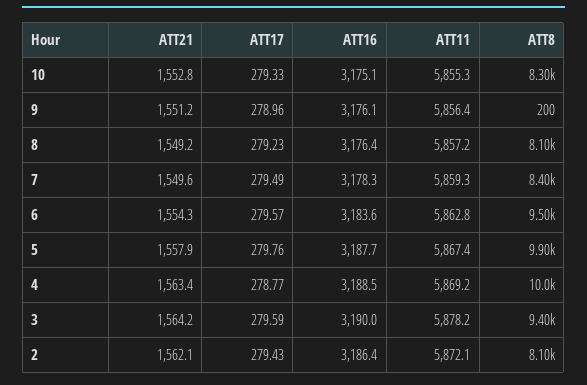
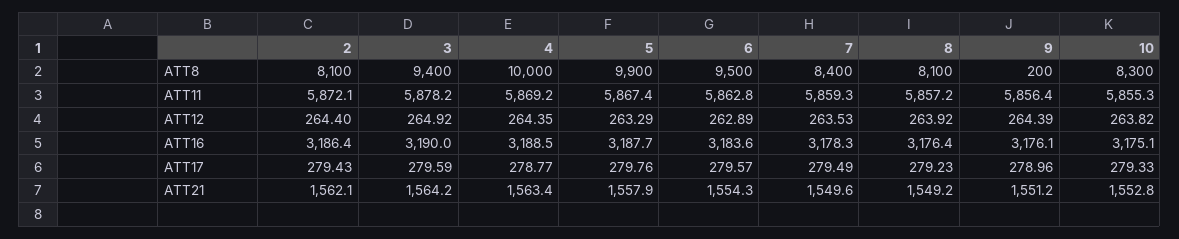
  {
    "ATT21": {
      "10": 1552.8,
      "9": 1551.2,
      "8": 1549.2,
      "7": 1549.6,
      "6": 1554.3,
      "5": 1557.9,
      "4": 1563.4,
      "3": 1564.2,
      "2": 1562.1
    },
    "ATT17": {
      "10": 279.33,
      "9": 278.96,
      "8": 279.23,
      "7": 279.49,
      "6": 279.57,
      "5": 279.76,
      "4": 278.77,
      "3": 279.59,
      "2": 279.43
    },
    "ATT16": {
      "10": 3175.1,
      "9": 3176.1,
      "8": 3176.4,
      "7": 3178.3,
      "6": 3183.6,
      "5": 3187.7,
      "4": 3188.5,
      "3": 3190,
      "2": 3186.4
    },
    "ATT11": {
      "10": 5855.3,
      "9": 5856.4,
      "8": 5857.2,
      "7": 5859.3,
      "6": 5862.8,
      "5": 5867.4,
      "4": 5869.2,
      "3": 5878.2,
      "2": 5872.1
    },
    "ATT8": {
      "10": 8300,
      "9": 200,
      "8": 8100,
      "7": 8400,
      "6": 9500,
      "5": 9900,
      "4": 10000,
      "3": 9400,
      "2": 8100
-   }
+   },
+   "ATT12": {
+     "2": 264.4,
+     "3": 264.92,
+     "4": 264.35,
+     "5": 263.29,
+     "6": 262.89,
+     "7": 263.53,
+     "8": 263.92,
+     "9": 264.39,
+     "10": 263.82
+   }
  }

